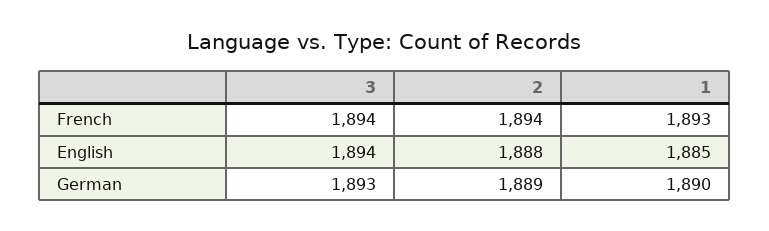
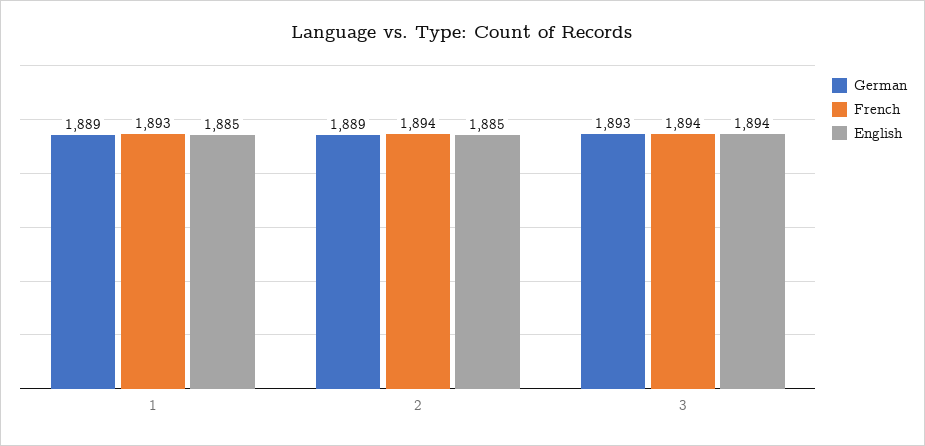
  {
    "French": {
      "3": 1894,
      "2": 1894,
      "1": 1893
    },
    "English": {
      "3": 1894,
-     "2": 1888,
+     "2": 1885,
      "1": 1885
    },
    "German": {
      "3": 1893,
      "2": 1889,
-     "1": 1890
+     "1": 1889
    }
  }

